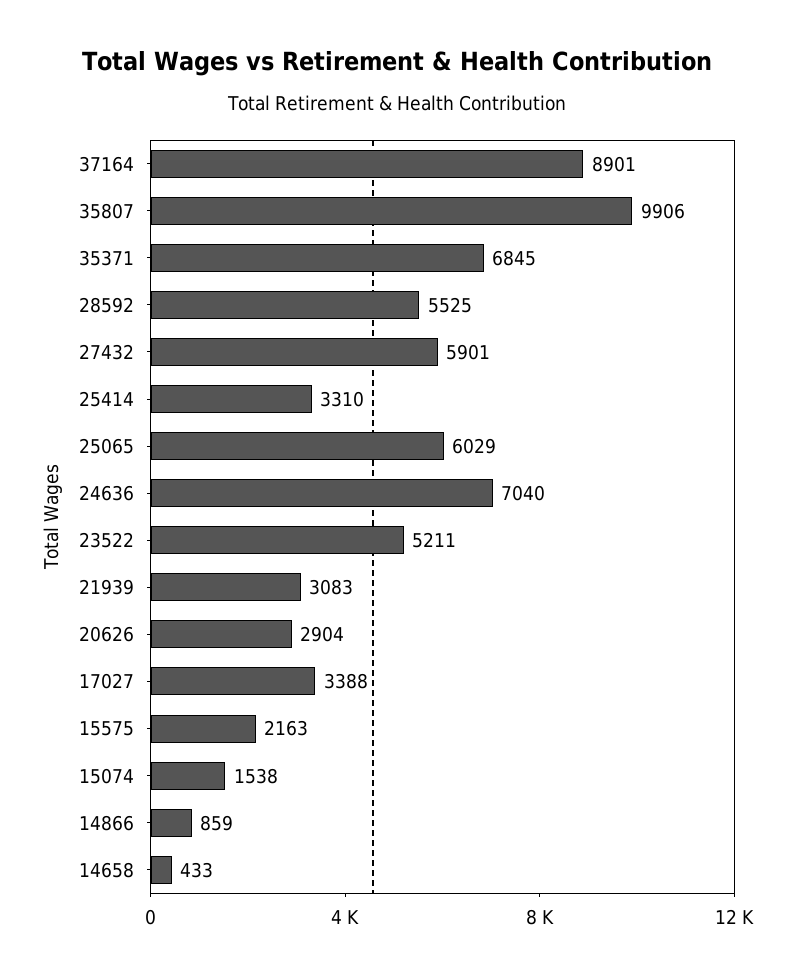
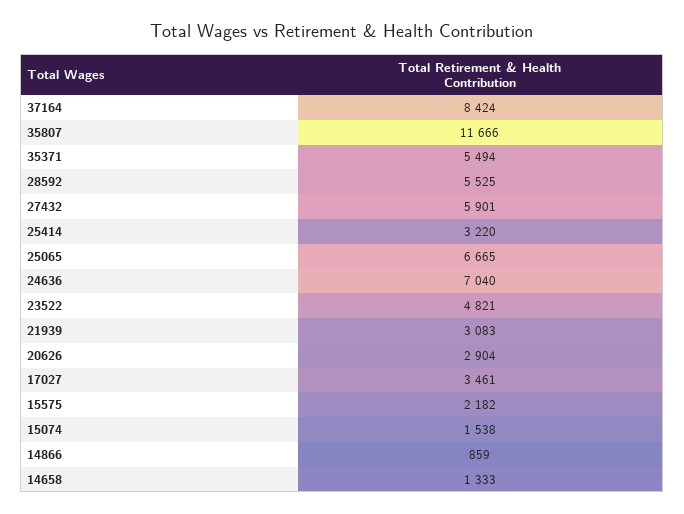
  {
-   "37164": 8901,
+   "37164": 8424,
-   "35807": 9906,
+   "35807": 11666,
-   "35371": 6845,
+   "35371": 5494,
    "28592": 5525,
    "27432": 5901,
-   "25414": 3310,
+   "25414": 3220,
-   "25065": 6029,
+   "25065": 6665,
    "24636": 7040,
-   "23522": 5211,
+   "23522": 4821,
    "21939": 3083,
    "20626": 2904,
-   "17027": 3388,
+   "17027": 3461,
-   "15575": 2163,
+   "15575": 2182,
    "15074": 1538,
    "14866": 859,
-   "14658": 433
+   "14658": 1333
  }

